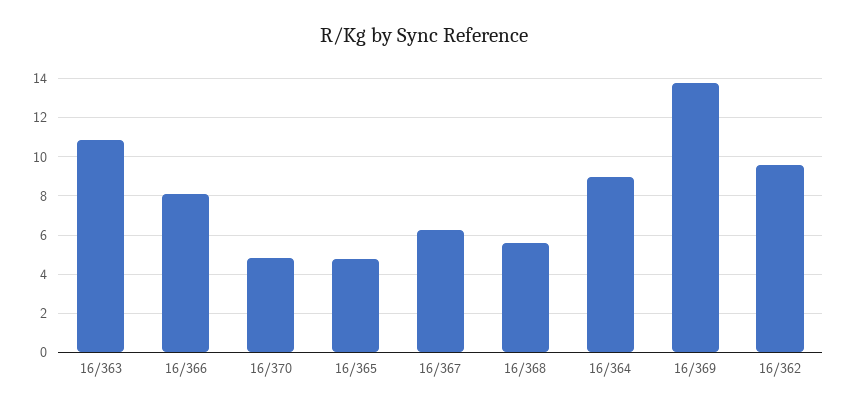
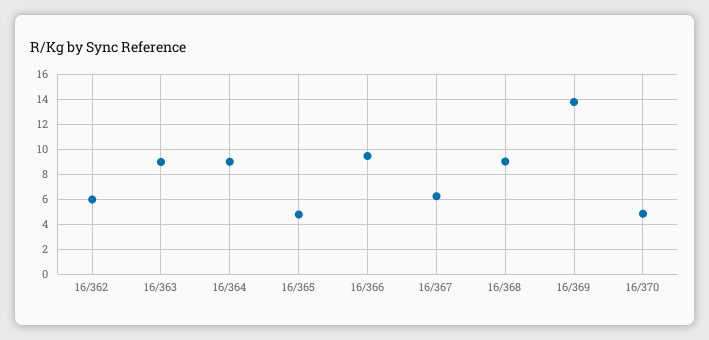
  {
-   "16/363": 11,
+   "16/363": 9,
-   "16/366": 8,
+   "16/366": 9.5,
    "16/370": 5,
    "16/365": 5,
    "16/367": 6,
-   "16/368": 5.5,
+   "16/368": 9,
    "16/364": 9,
    "16/369": 14,
-   "16/362": 9.5
+   "16/362": 6
  }

